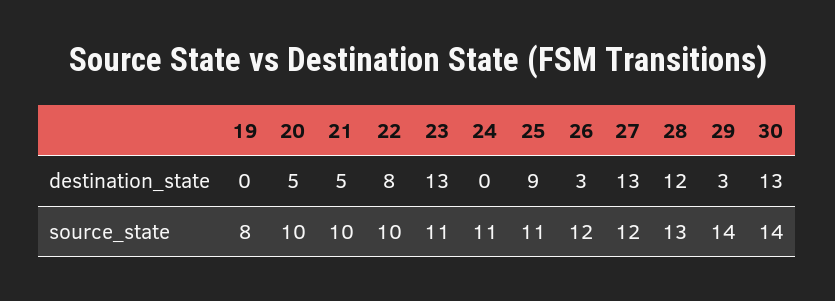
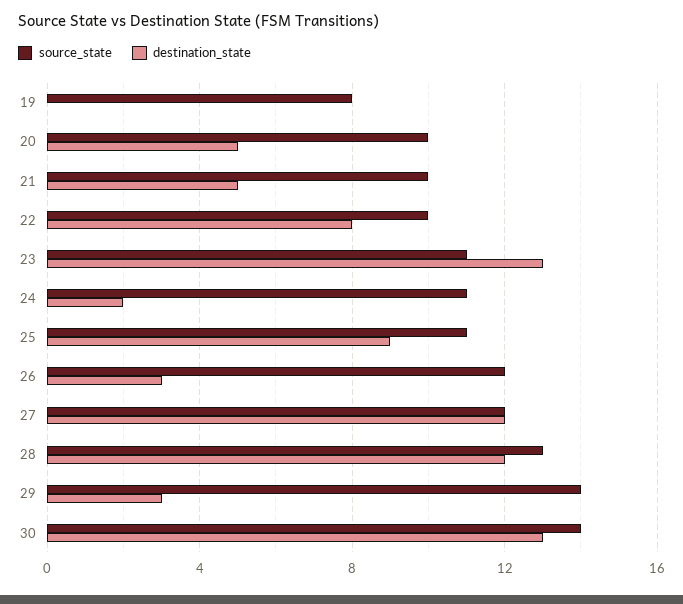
  {
    "destination_state": {
      "19": 0,
      "20": 5,
      "21": 5,
      "22": 8,
      "23": 13,
-     "24": 0,
+     "24": 2,
      "25": 9,
      "26": 3,
-     "27": 13,
+     "27": 12,
      "28": 12,
      "29": 3,
      "30": 13
    },
    "source_state": {
      "19": 8,
      "20": 10,
      "21": 10,
      "22": 10,
      "23": 11,
      "24": 11,
      "25": 11,
      "26": 12,
      "27": 12,
      "28": 13,
      "29": 14,
      "30": 14
    }
  }

